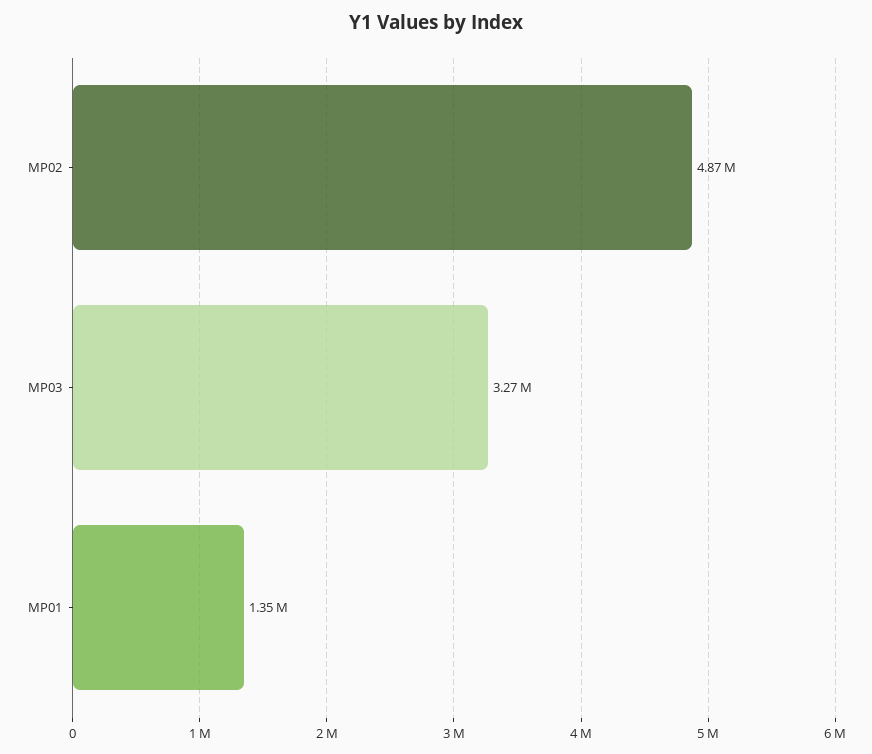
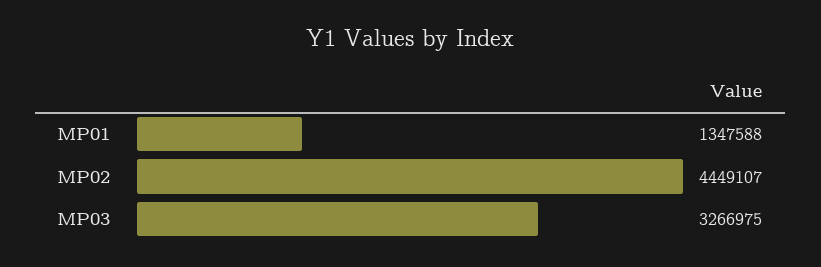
  {
-   "MP02": 4870000,
+   "MP02": 4449107,
    "MP03": 3266975,
    "MP01": 1347588
  }

